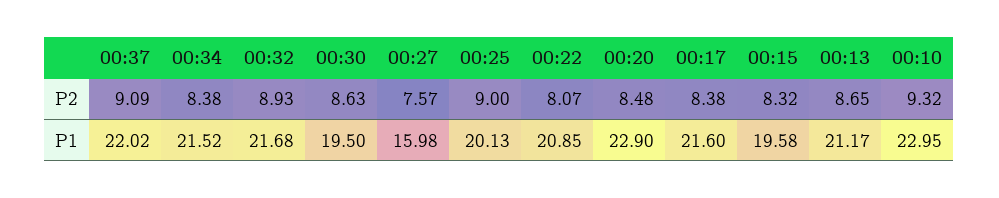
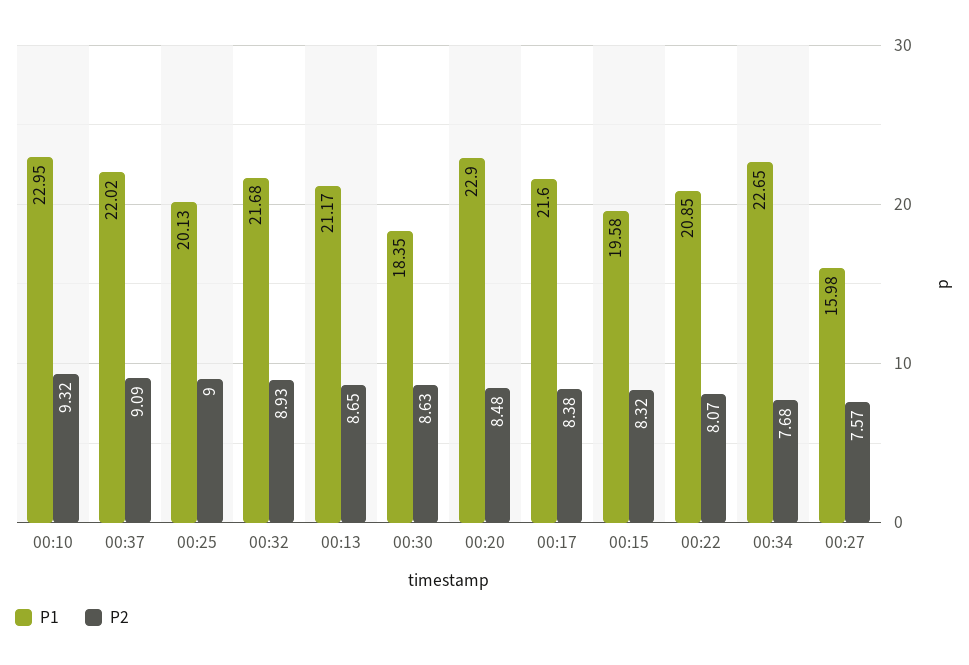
  {
    "P2": {
      "00:37": 9.09,
-     "00:34": 8.38,
+     "00:34": 7.68,
      "00:32": 8.93,
      "00:30": 8.63,
      "00:27": 7.57,
      "00:25": 9,
      "00:22": 8.07,
      "00:20": 8.48,
      "00:17": 8.38,
      "00:15": 8.32,
      "00:13": 8.65,
      "00:10": 9.32
    },
    "P1": {
      "00:37": 22.02,
-     "00:34": 21.52,
+     "00:34": 22.65,
      "00:32": 21.68,
-     "00:30": 19.5,
+     "00:30": 18.35,
      "00:27": 15.98,
      "00:25": 20.13,
      "00:22": 20.85,
      "00:20": 22.9,
      "00:17": 21.6,
      "00:15": 19.58,
      "00:13": 21.17,
      "00:10": 22.95
    }
  }

